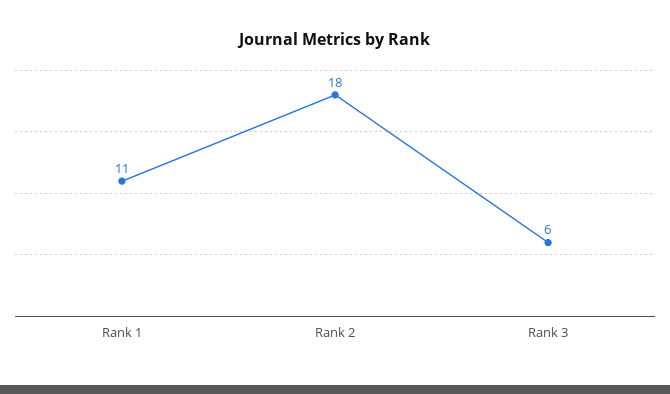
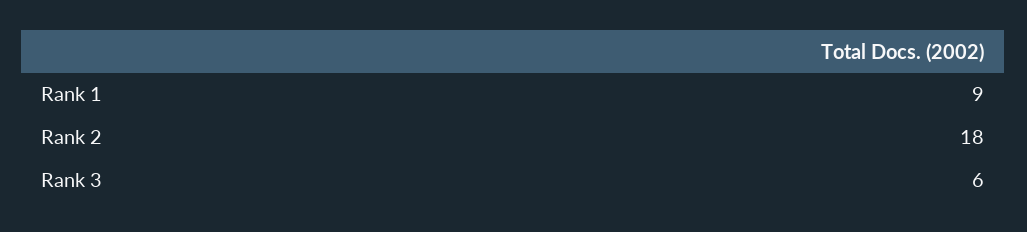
  {
-   "Rank 1": 11,
+   "Rank 1": 9,
    "Rank 2": 18,
    "Rank 3": 6
  }

